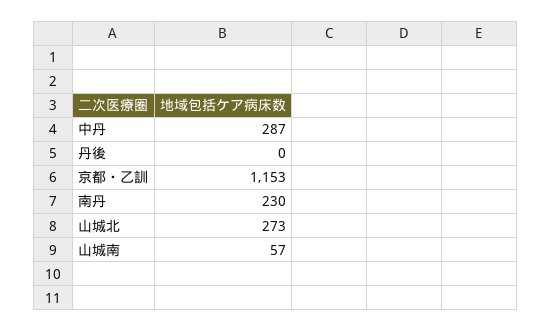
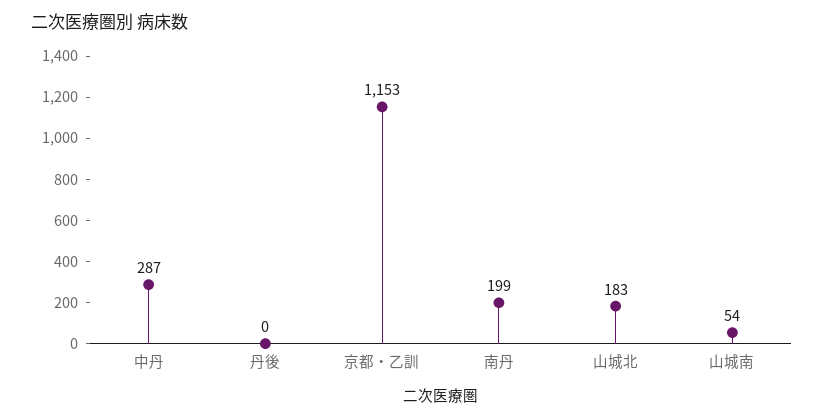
  {
    "中丹": 287,
    "丹後": 0,
    "京都・乙訓": 1153,
-   "南丹": 230,
+   "南丹": 199,
-   "山城北": 273,
+   "山城北": 183,
-   "山城南": 57
+   "山城南": 54
  }

